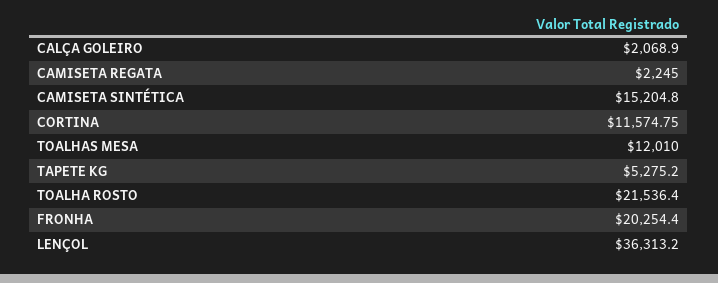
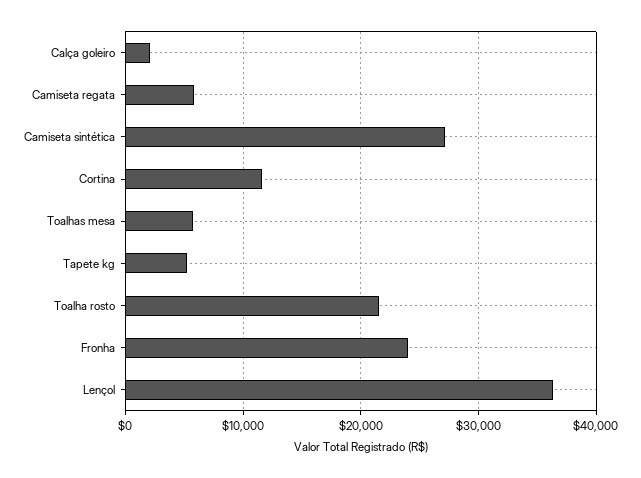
  {
    "CALÇA GOLEIRO": 2068.9,
-   "CAMISETA REGATA": 2245,
+   "CAMISETA REGATA": 6000,
-   "CAMISETA SINTÉTICA": 15204.8,
+   "CAMISETA SINTÉTICA": 27000,
    "CORTINA": 11574.75,
-   "TOALHAS MESA": 12010,
+   "TOALHAS MESA": 6000,
    "TAPETE KG": 5275.2,
    "TOALHA ROSTO": 21536.4,
-   "FRONHA": 20254.4,
+   "FRONHA": 24000,
    "LENÇOL": 36313.2
  }

